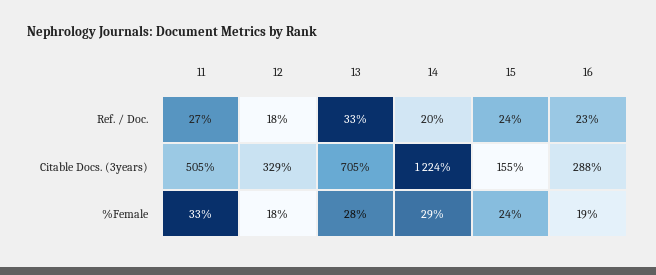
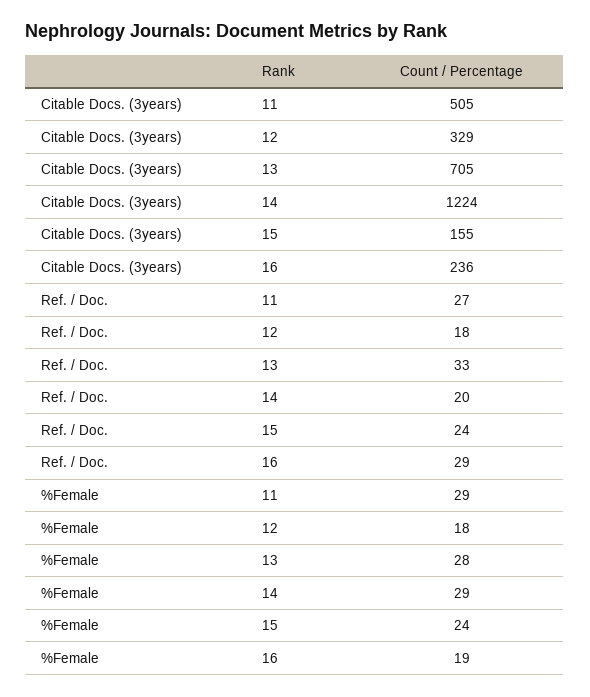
  {
    "11": {
      "Ref. / Doc.": 27,
      "Citable Docs. (3years)": 505,
-     "%Female": 33
+     "%Female": 29
    },
    "12": {
      "Ref. / Doc.": 18,
      "Citable Docs. (3years)": 329,
      "%Female": 18
    },
    "13": {
      "Ref. / Doc.": 33,
      "Citable Docs. (3years)": 705,
      "%Female": 28
    },
    "14": {
      "Ref. / Doc.": 20,
      "Citable Docs. (3years)": 1224,
      "%Female": 29
    },
    "15": {
      "Ref. / Doc.": 24,
      "Citable Docs. (3years)": 155,
      "%Female": 24
    },
    "16": {
-     "Ref. / Doc.": 23,
+     "Ref. / Doc.": 29,
-     "Citable Docs. (3years)": 288,
+     "Citable Docs. (3years)": 236,
      "%Female": 19
    }
  }

